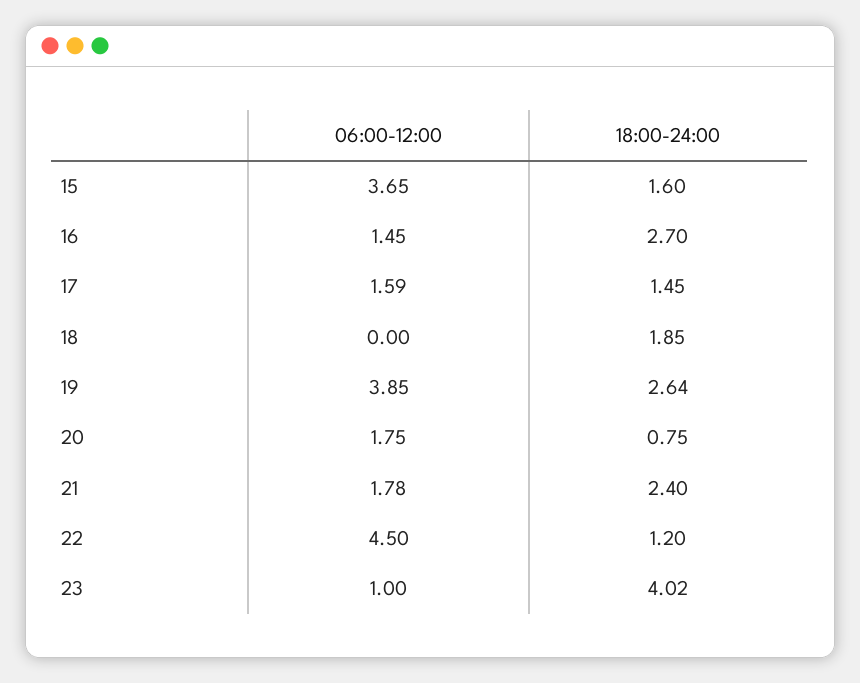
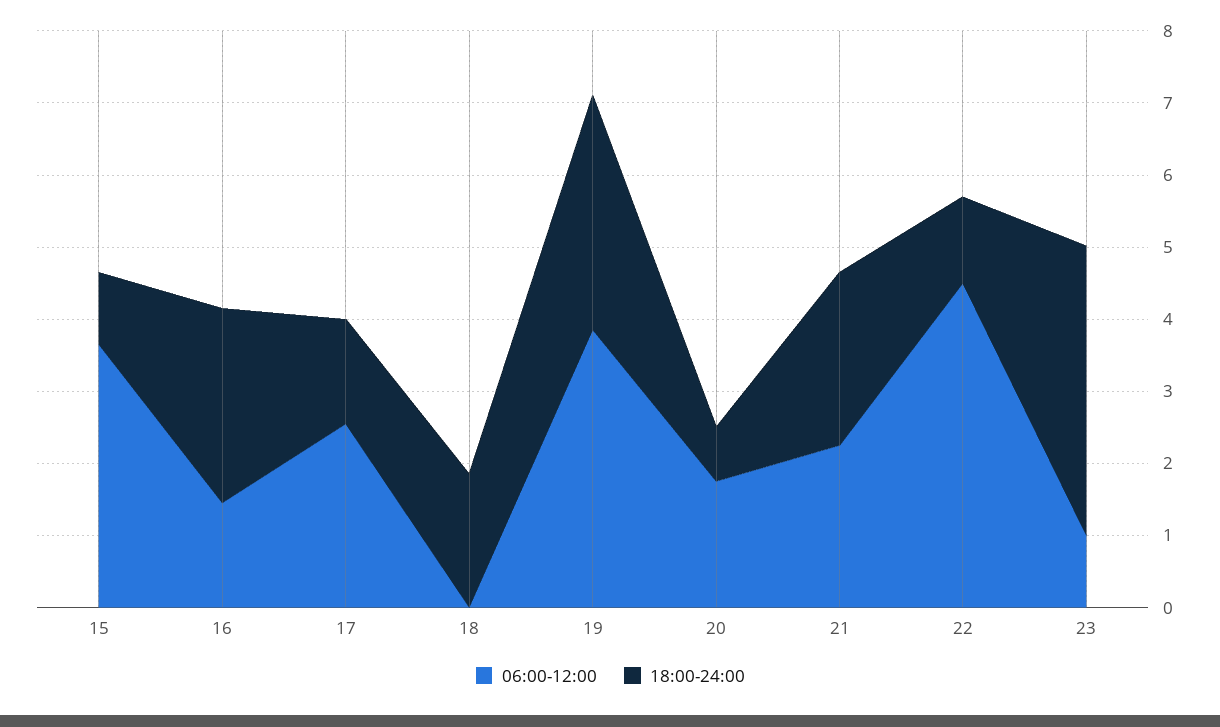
  {
    "06:00-12:00": {
      "15": 3.65,
      "16": 1.45,
-     "17": 1.59,
+     "17": 2.6,
      "18": 0,
      "19": 3.85,
      "20": 1.75,
-     "21": 1.78,
+     "21": 2.2,
      "22": 4.5,
      "23": 1
    },
    "18:00-24:00": {
-     "15": 1.6,
+     "15": 1,
      "16": 2.7,
      "17": 1.45,
      "18": 1.85,
-     "19": 2.64,
+     "19": 3.2,
      "20": 0.75,
      "21": 2.4,
      "22": 1.2,
      "23": 4.02
    }
  }

